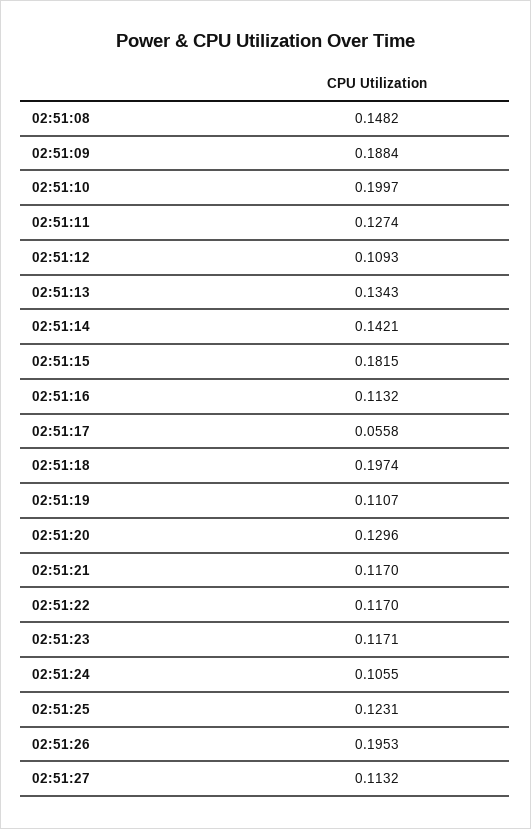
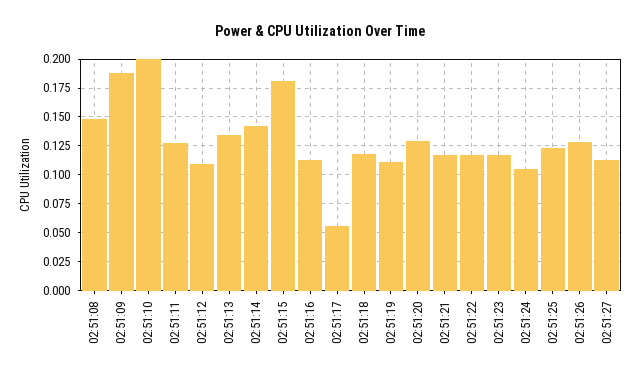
  {
    "02:51:08": 0.1482,
    "02:51:09": 0.1884,
    "02:51:10": 0.1997,
    "02:51:11": 0.1274,
    "02:51:12": 0.1093,
    "02:51:13": 0.1343,
    "02:51:14": 0.1421,
    "02:51:15": 0.1815,
    "02:51:16": 0.1132,
    "02:51:17": 0.0558,
-   "02:51:18": 0.1974,
+   "02:51:18": 0.125,
    "02:51:19": 0.1107,
    "02:51:20": 0.1296,
    "02:51:21": 0.117,
    "02:51:22": 0.117,
    "02:51:23": 0.1171,
    "02:51:24": 0.1055,
    "02:51:25": 0.1231,
-   "02:51:26": 0.1953,
+   "02:51:26": 0.125,
    "02:51:27": 0.1132
  }

